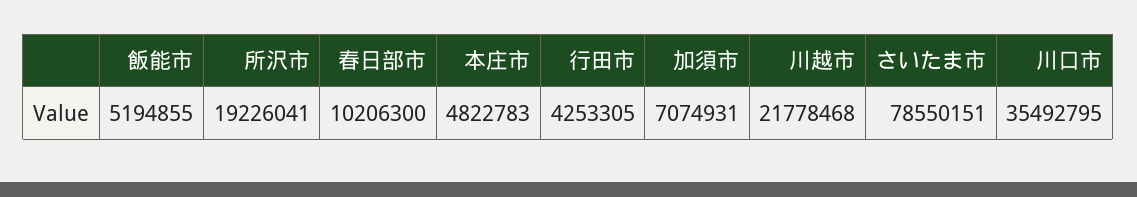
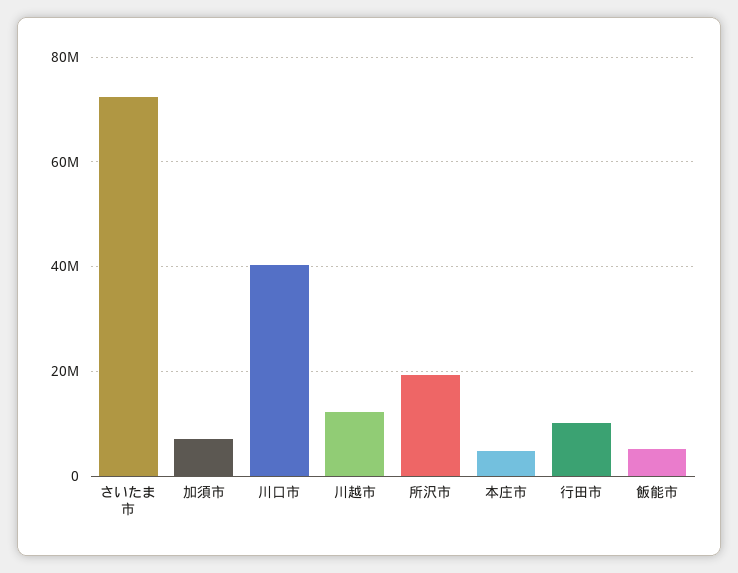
  {
    "飯能市": 5194855,
    "所沢市": 19226041,
-   "春日部市": 10206300,
    "本庄市": 4822783,
-   "行田市": 4253305,
+   "行田市": 10000000,
    "加須市": 7074931,
-   "川越市": 21778468,
+   "川越市": 12000000,
-   "さいたま市": 78550151,
+   "さいたま市": 72000000,
-   "川口市": 35492795
+   "川口市": 40000000
  }

